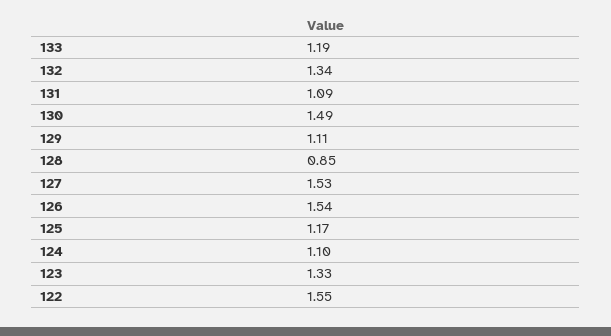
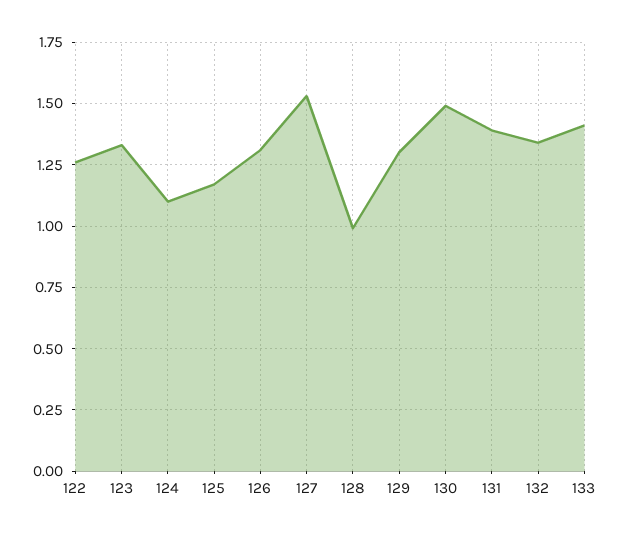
  {
-   "133": 1.19,
+   "133": 1.4,
    "132": 1.34,
-   "131": 1.09,
+   "131": 1.4,
    "130": 1.49,
-   "129": 1.11,
+   "129": 1.3,
-   "128": 0.85,
+   "128": 1,
    "127": 1.53,
-   "126": 1.54,
+   "126": 1.3,
    "125": 1.17,
    "124": 1.1,
    "123": 1.33,
-   "122": 1.55
+   "122": 1.25
  }

